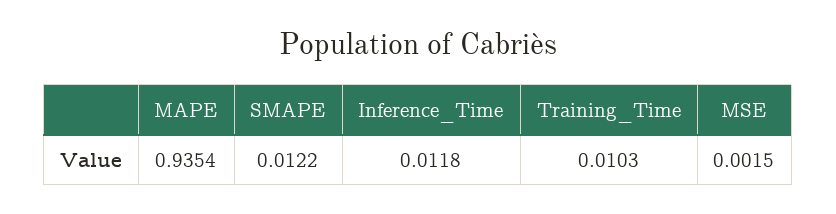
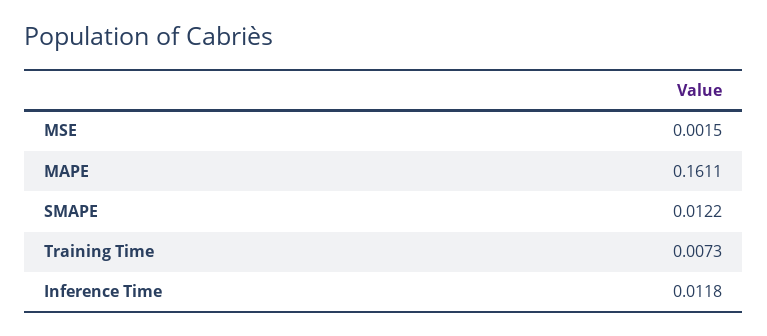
  {
-   "MAPE": 0.9354,
+   "MAPE": 0.1611,
    "SMAPE": 0.0122,
    "Inference_Time": 0.0118,
-   "Training_Time": 0.0103,
+   "Training_Time": 0.0073,
    "MSE": 0.0015
  }

